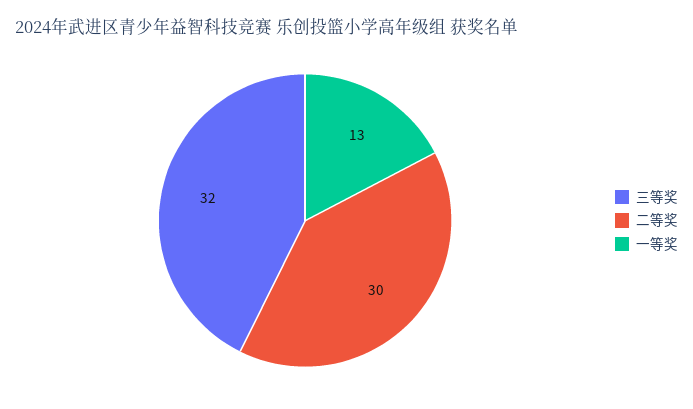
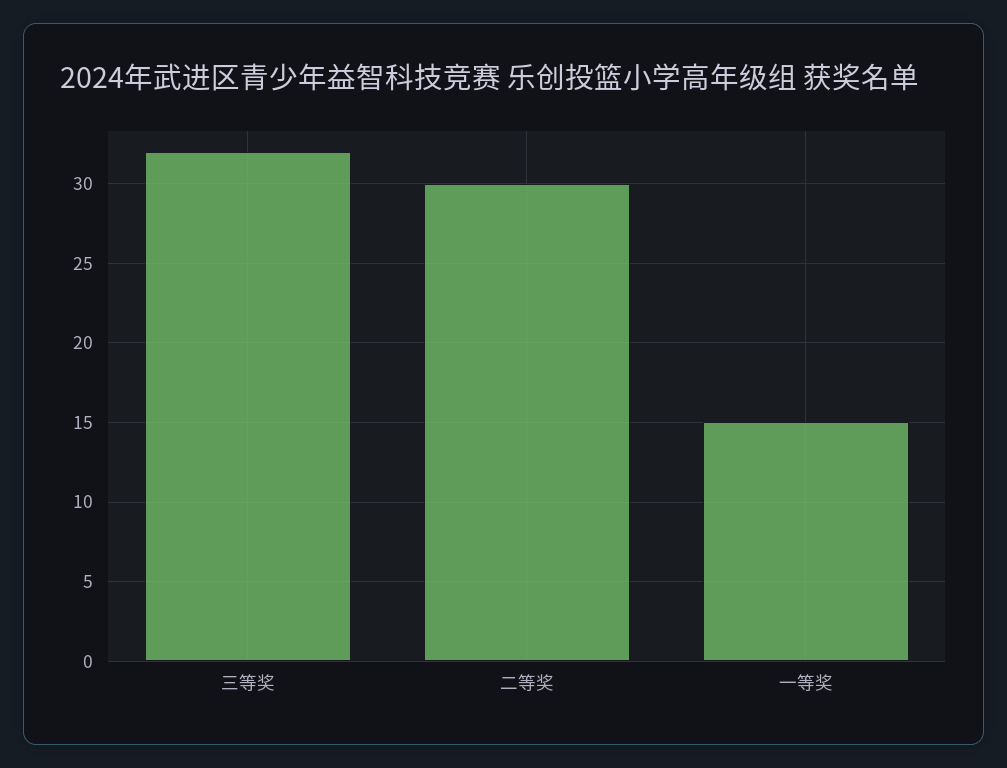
  {
    "三等奖": 32,
    "二等奖": 30,
-   "一等奖": 13
+   "一等奖": 15
  }

